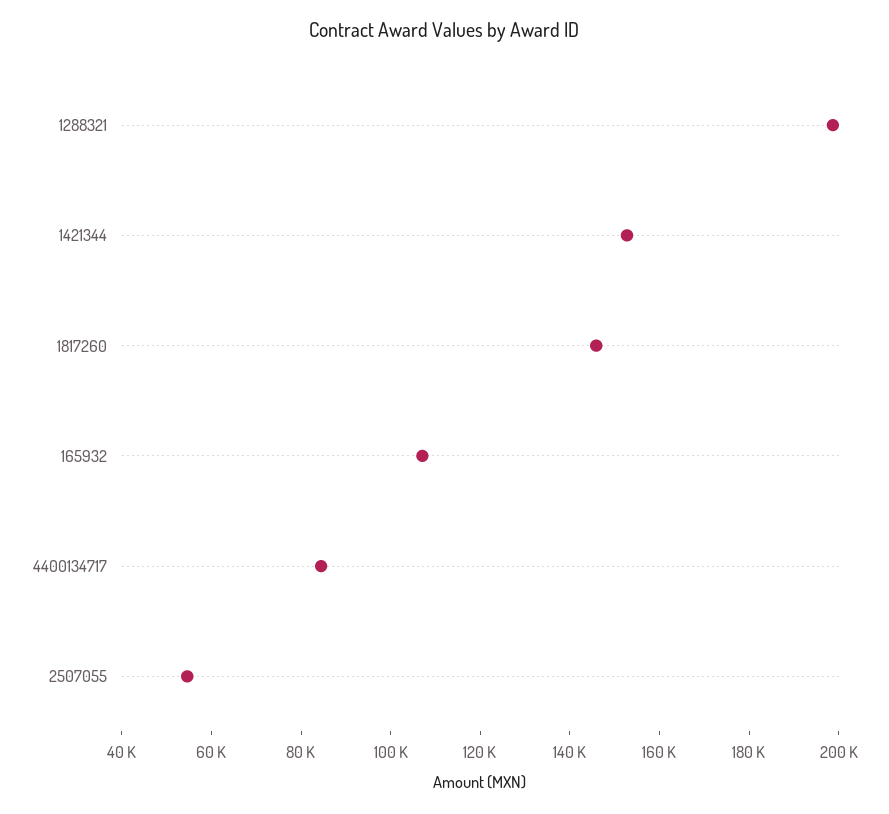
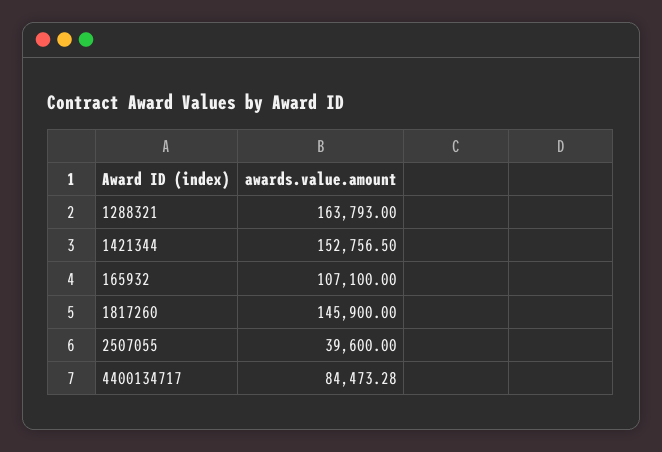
  {
-   "1288321": 200000,
+   "1288321": 163793,
    "1421344": 152756.5,
    "1817260": 145900,
    "165932": 107100,
    "4400134717": 84473.28,
-   "2507055": 55000
+   "2507055": 39600
  }

